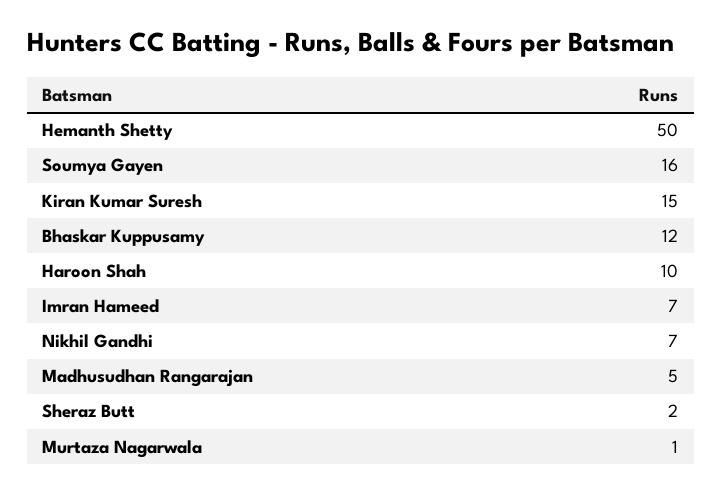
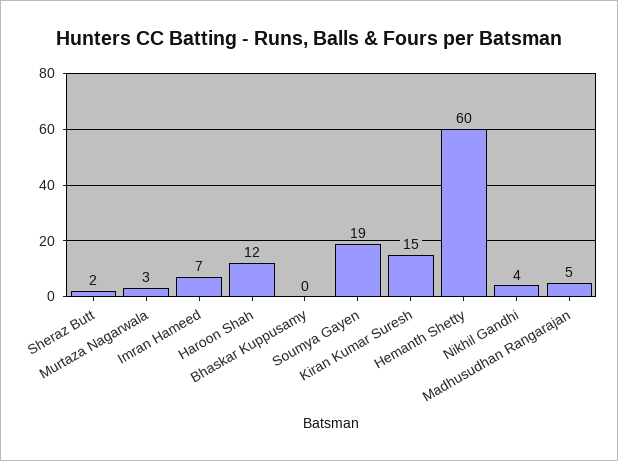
  {
-   "Hemanth Shetty": 50,
+   "Hemanth Shetty": 60,
-   "Soumya Gayen": 16,
+   "Soumya Gayen": 19,
    "Kiran Kumar Suresh": 15,
-   "Bhaskar Kuppusamy": 12,
+   "Bhaskar Kuppusamy": 0,
-   "Haroon Shah": 10,
+   "Haroon Shah": 12,
    "Imran Hameed": 7,
-   "Nikhil Gandhi": 7,
+   "Nikhil Gandhi": 4,
    "Madhusudhan Rangarajan": 5,
    "Sheraz Butt": 2,
-   "Murtaza Nagarwala": 1
+   "Murtaza Nagarwala": 3
  }

